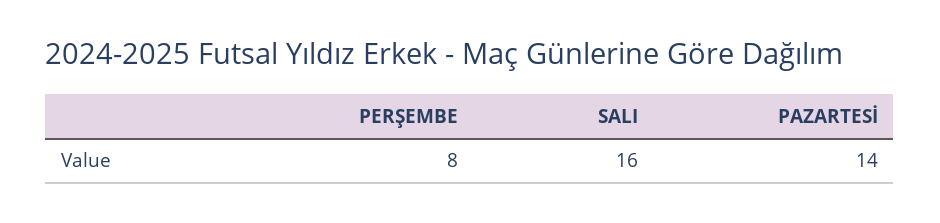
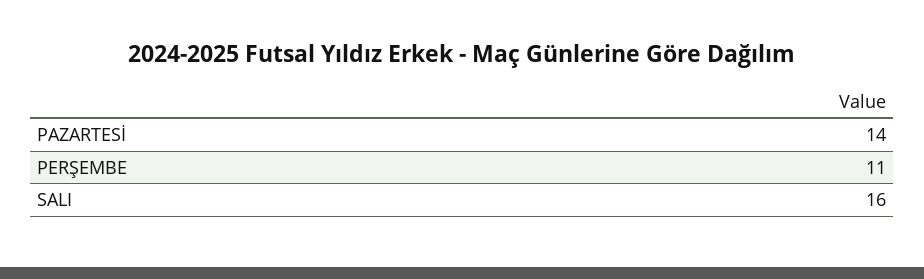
  {
-   "PERŞEMBE": 8,
+   "PERŞEMBE": 11,
    "SALI": 16,
    "PAZARTESİ": 14
  }

